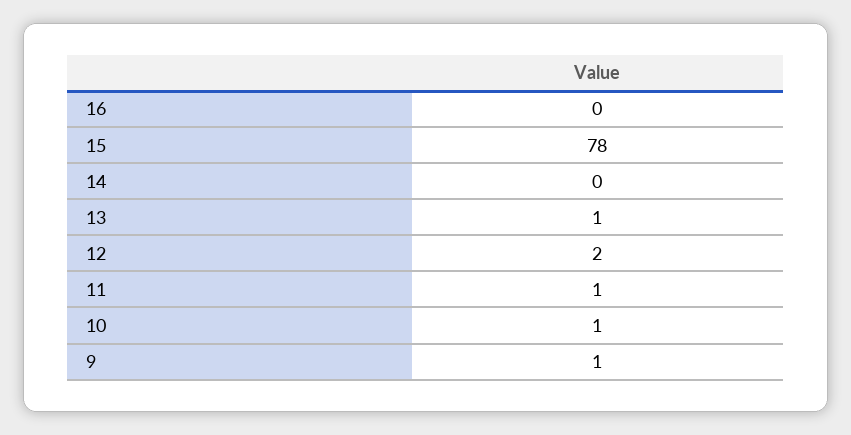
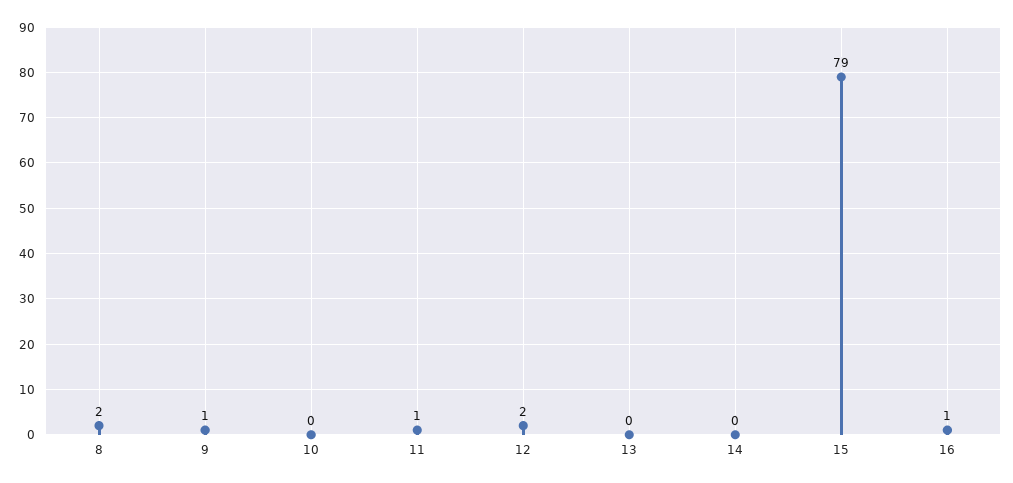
  {
-   "16": 0,
+   "16": 1,
-   "15": 78,
+   "15": 79,
    "14": 0,
-   "13": 1,
+   "13": 0,
    "12": 2,
    "11": 1,
-   "10": 1,
+   "10": 0,
-   "9": 1
+   "9": 1,
+   "8": 2
  }

